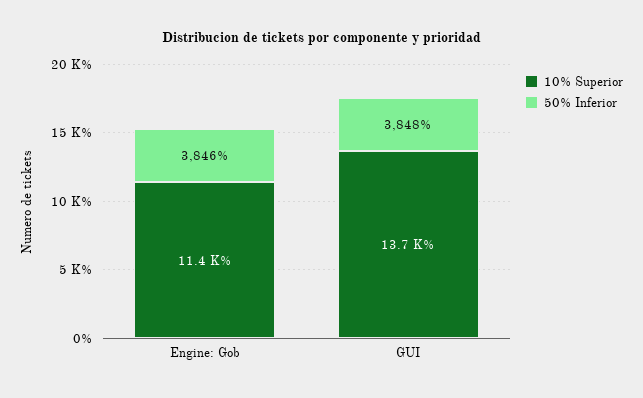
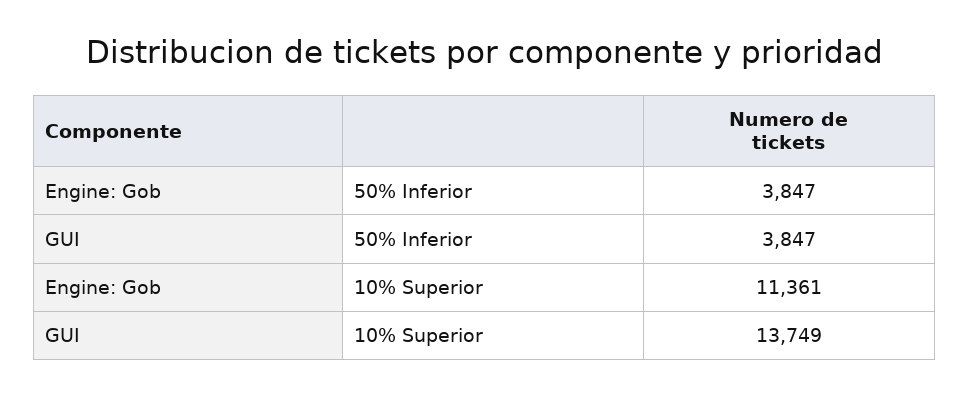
  {
    "10% Superior": {
      "Engine: Gob": 11361,
      "GUI": 13749
    },
    "50% Inferior": {
-     "Engine: Gob": 3846,
+     "Engine: Gob": 3847,
-     "GUI": 3848
+     "GUI": 3847
    }
  }

